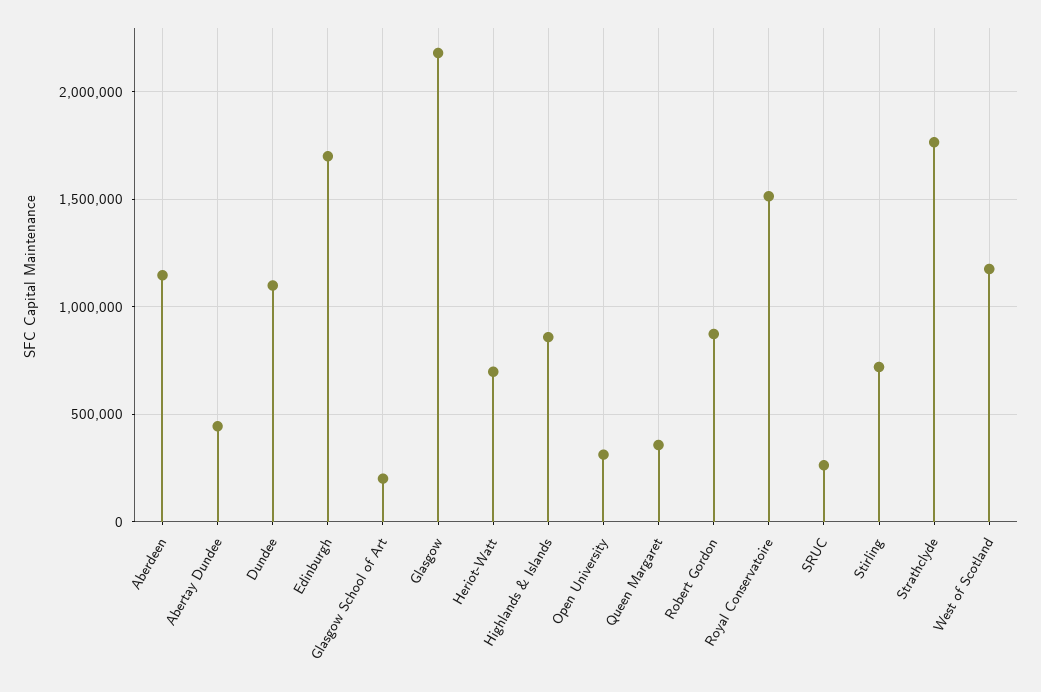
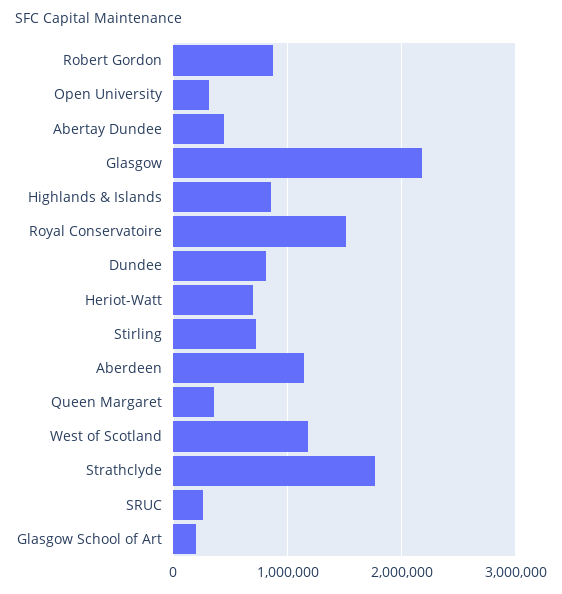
  {
    "Aberdeen": 1150000,
    "Abertay Dundee": 450000,
-   "Dundee": 1100000,
+   "Dundee": 800000,
-   "Edinburgh": 1700000,
    "Glasgow School of Art": 200000,
    "Glasgow": 2200000,
    "Heriot-Watt": 700000,
    "Highlands & Islands": 850000,
    "Open University": 300000,
    "Queen Margaret": 350000,
    "Robert Gordon": 850000,
    "Royal Conservatoire": 1500000,
    "SRUC": 250000,
    "Stirling": 700000,
    "Strathclyde": 1750000,
    "West of Scotland": 1200000
  }

